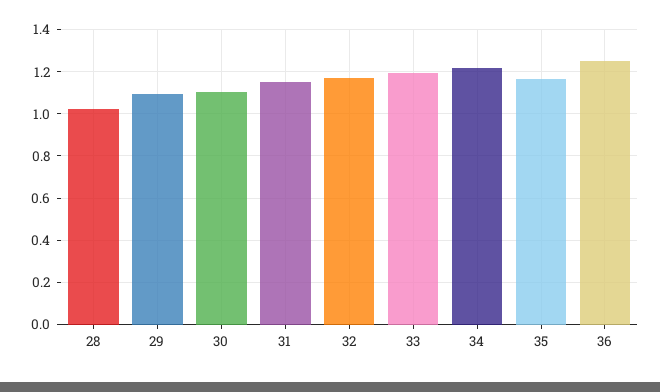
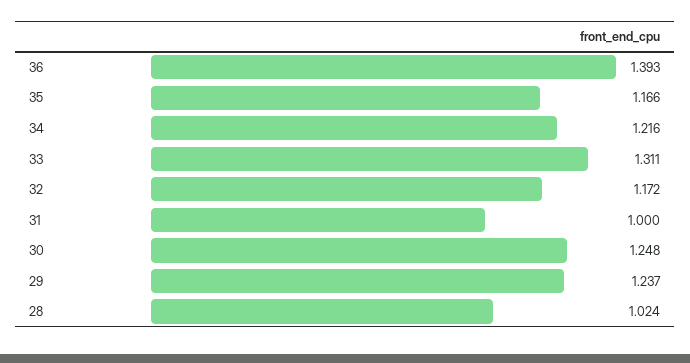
  {
    "28": 1.024,
-   "29": 1.1,
+   "29": 1.237,
-   "30": 1.1,
+   "30": 1.248,
-   "31": 1.15,
+   "31": 1,
    "32": 1.172,
-   "33": 1.2,
+   "33": 1.311,
    "34": 1.216,
    "35": 1.166,
-   "36": 1.25
+   "36": 1.393
  }

